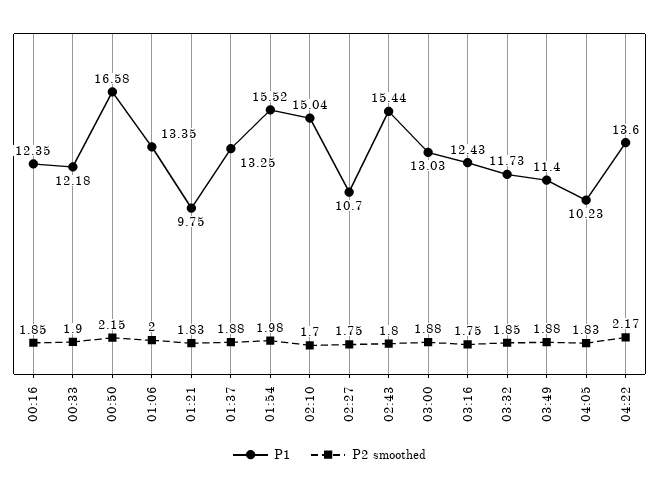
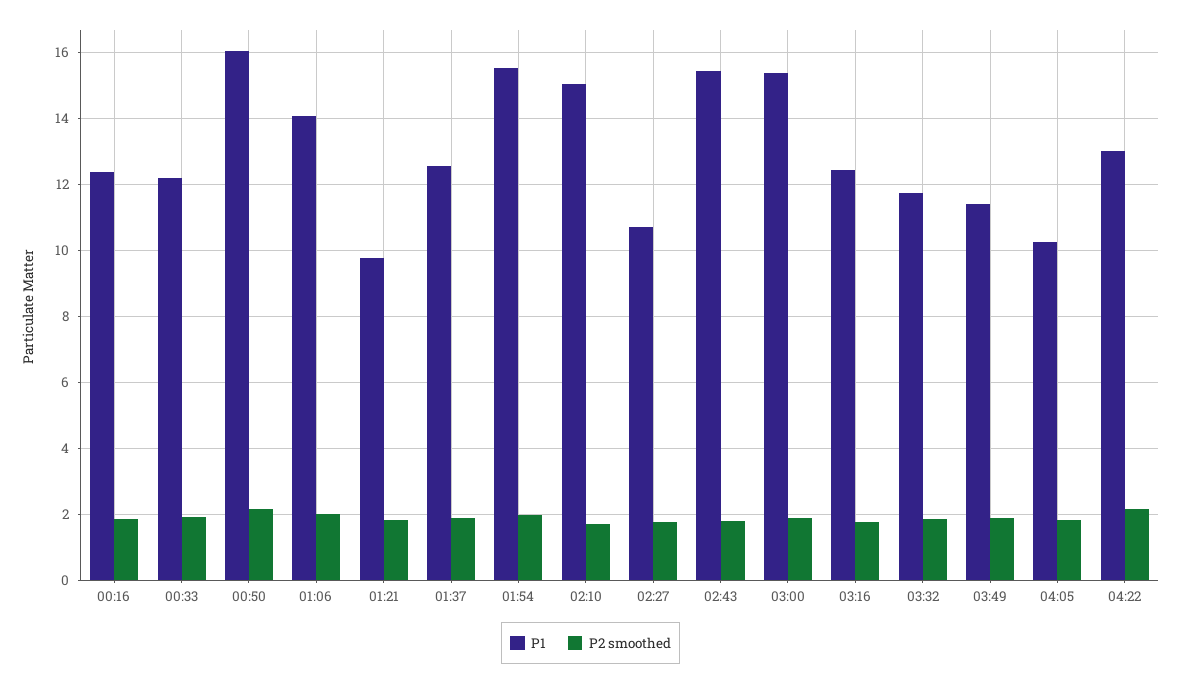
  {
    "P1": {
      "00:16": 12.35,
      "00:33": 12.18,
-     "00:50": 16.58,
+     "00:50": 16,
-     "01:06": 13.35,
+     "01:06": 14,
      "01:21": 9.75,
-     "01:37": 13.25,
+     "01:37": 12.6,
      "01:54": 15.52,
      "02:10": 15.04,
      "02:27": 10.7,
      "02:43": 15.44,
-     "03:00": 13.03,
+     "03:00": 15.4,
      "03:16": 12.43,
      "03:32": 11.73,
      "03:49": 11.4,
      "04:05": 10.23,
-     "04:22": 13.6
+     "04:22": 13
    },
    "P2 smoothed": {
      "00:16": 1.85,
      "00:33": 1.9,
      "00:50": 2.15,
      "01:06": 2,
      "01:21": 1.83,
      "01:37": 1.88,
      "01:54": 1.98,
      "02:10": 1.7,
      "02:27": 1.75,
      "02:43": 1.8,
      "03:00": 1.88,
      "03:16": 1.75,
      "03:32": 1.85,
      "03:49": 1.88,
      "04:05": 1.83,
      "04:22": 2.17
    }
  }

